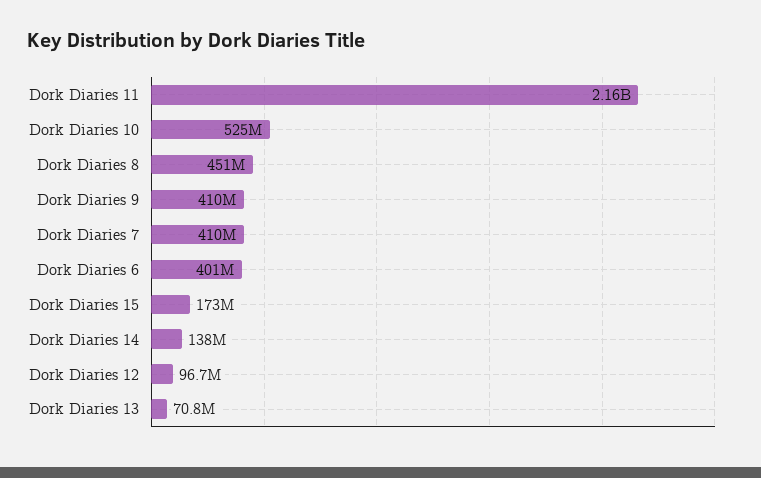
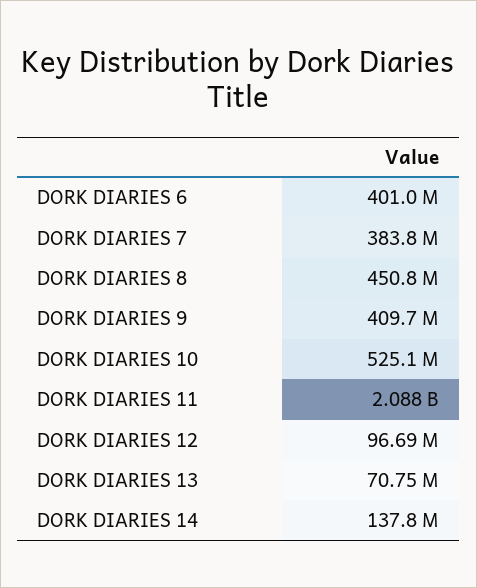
  {
-   "Dork Diaries 11": 2160000000,
+   "Dork Diaries 11": 2088000000,
    "Dork Diaries 10": 525100000,
    "Dork Diaries 8": 450800000,
    "Dork Diaries 9": 409700000,
-   "Dork Diaries 7": 410000000,
+   "Dork Diaries 7": 383800000,
    "Dork Diaries 6": 401000000,
-   "Dork Diaries 15": 173000000,
    "Dork Diaries 14": 137800000,
    "Dork Diaries 12": 96690000,
    "Dork Diaries 13": 70750000
  }

